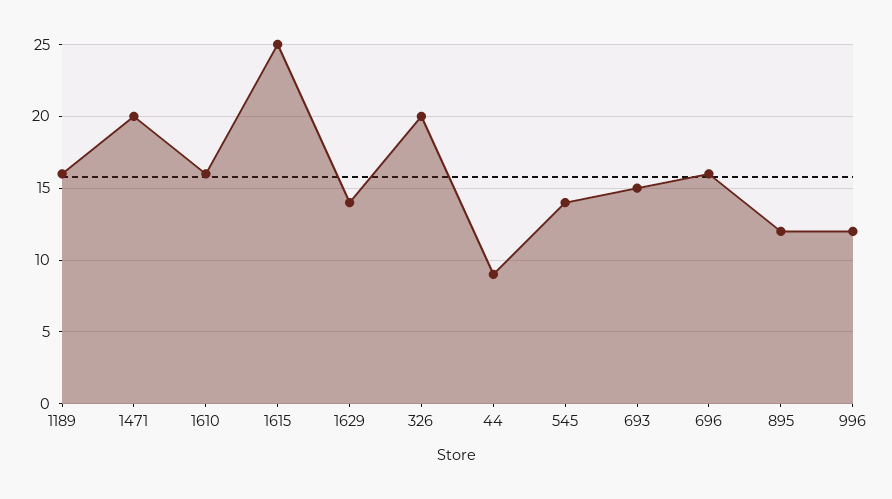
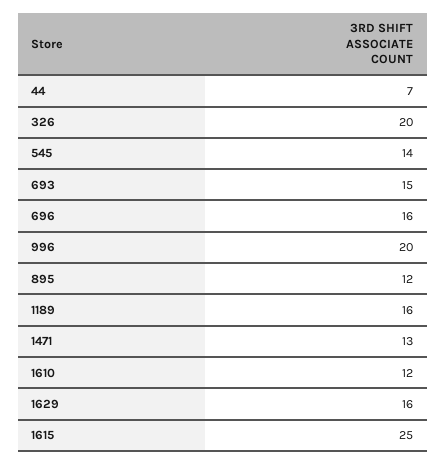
  {
    "1189": 16,
-   "1471": 20,
+   "1471": 13,
-   "1610": 16,
+   "1610": 12,
    "1615": 25,
-   "1629": 14,
+   "1629": 16,
    "326": 20,
-   "44": 9,
+   "44": 7,
    "545": 14,
    "693": 15,
    "696": 16,
    "895": 12,
-   "996": 12
+   "996": 20
  }

